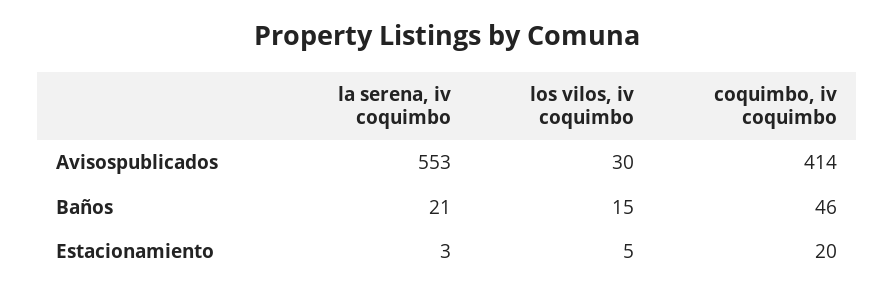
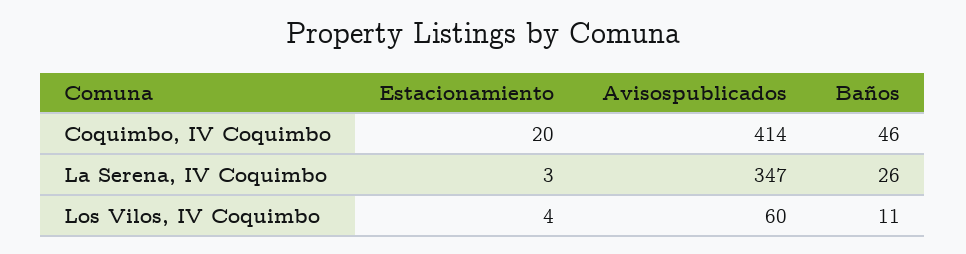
  {
    "la serena, iv coquimbo": {
-     "Avisospublicados": 553,
+     "Avisospublicados": 347,
-     "Baños": 21,
+     "Baños": 26,
      "Estacionamiento": 3
    },
    "los vilos, iv coquimbo": {
-     "Avisospublicados": 30,
+     "Avisospublicados": 60,
-     "Baños": 15,
+     "Baños": 11,
-     "Estacionamiento": 5
+     "Estacionamiento": 4
    },
    "coquimbo, iv coquimbo": {
      "Avisospublicados": 414,
      "Baños": 46,
      "Estacionamiento": 20
    }
  }

